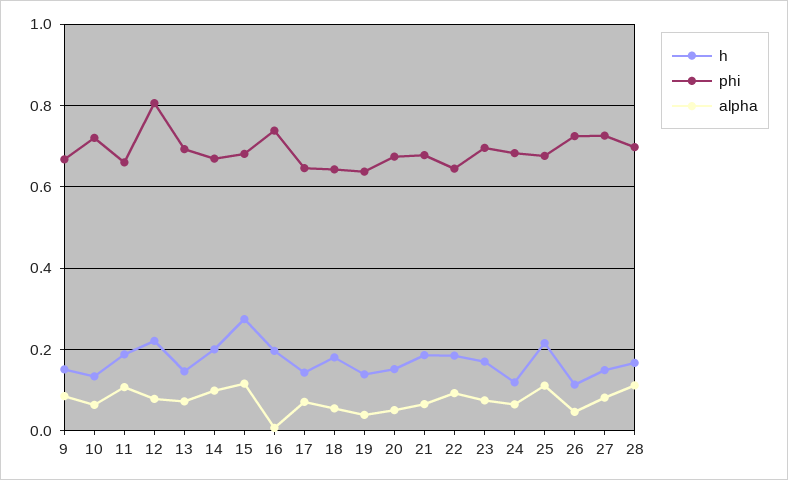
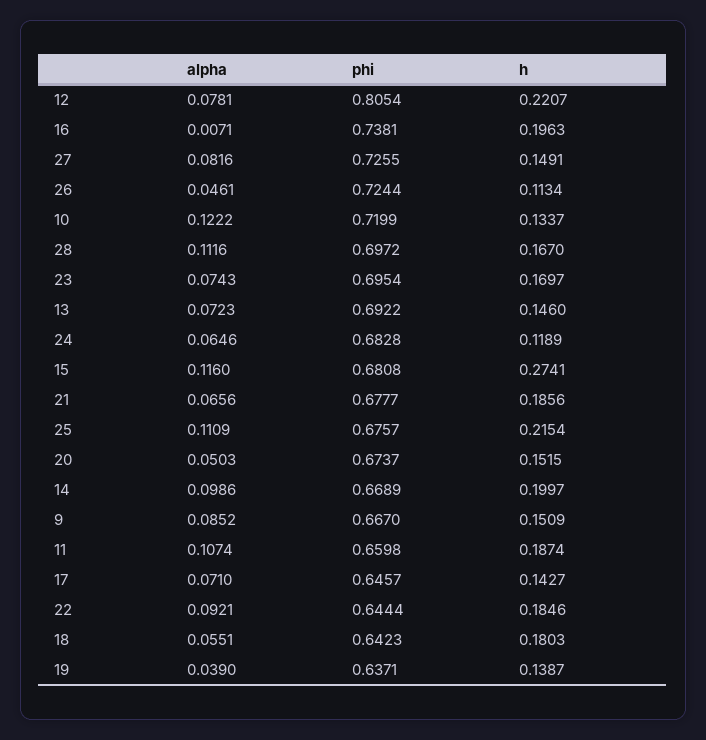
  {
    "h": {
      "9": 0.1509,
      "10": 0.1337,
      "11": 0.1874,
      "12": 0.2207,
      "13": 0.146,
      "14": 0.1997,
      "15": 0.2741,
      "16": 0.1963,
      "17": 0.1427,
      "18": 0.1803,
      "19": 0.1387,
      "20": 0.1515,
      "21": 0.1856,
      "22": 0.1846,
      "23": 0.1697,
      "24": 0.1189,
      "25": 0.2154,
      "26": 0.1134,
      "27": 0.1491,
      "28": 0.167
    },
    "phi": {
      "9": 0.667,
      "10": 0.7199,
      "11": 0.6598,
      "12": 0.8054,
      "13": 0.6922,
      "14": 0.6689,
      "15": 0.6808,
      "16": 0.7381,
      "17": 0.6457,
      "18": 0.6423,
      "19": 0.6371,
      "20": 0.6737,
      "21": 0.6777,
      "22": 0.6444,
      "23": 0.6954,
      "24": 0.6828,
      "25": 0.6757,
      "26": 0.7244,
      "27": 0.7255,
      "28": 0.6972
    },
    "alpha": {
      "9": 0.0852,
-     "10": 0.06,
+     "10": 0.1222,
      "11": 0.1074,
      "12": 0.0781,
      "13": 0.0723,
      "14": 0.0986,
      "15": 0.116,
      "16": 0.0071,
      "17": 0.071,
      "18": 0.0551,
      "19": 0.039,
      "20": 0.0503,
      "21": 0.0656,
      "22": 0.0921,
      "23": 0.0743,
      "24": 0.0646,
      "25": 0.1109,
      "26": 0.0461,
      "27": 0.0816,
      "28": 0.1116
    }
  }

